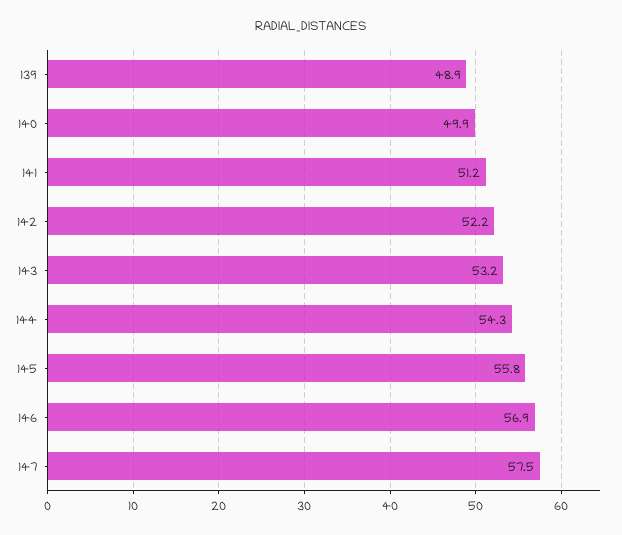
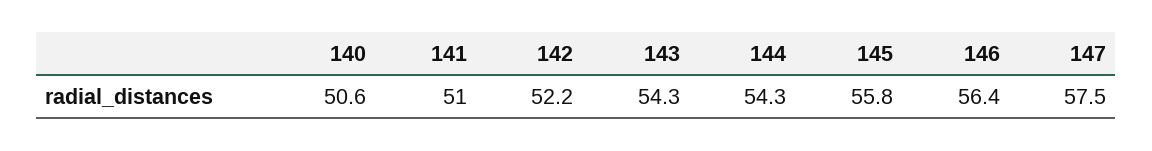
  {
-   "139": 48.9,
-   "140": 49.9,
+   "140": 50.6,
-   "141": 51.2,
+   "141": 51,
    "142": 52.2,
-   "143": 53.2,
+   "143": 54.3,
    "144": 54.3,
    "145": 55.8,
-   "146": 56.9,
+   "146": 56.4,
    "147": 57.5
  }

